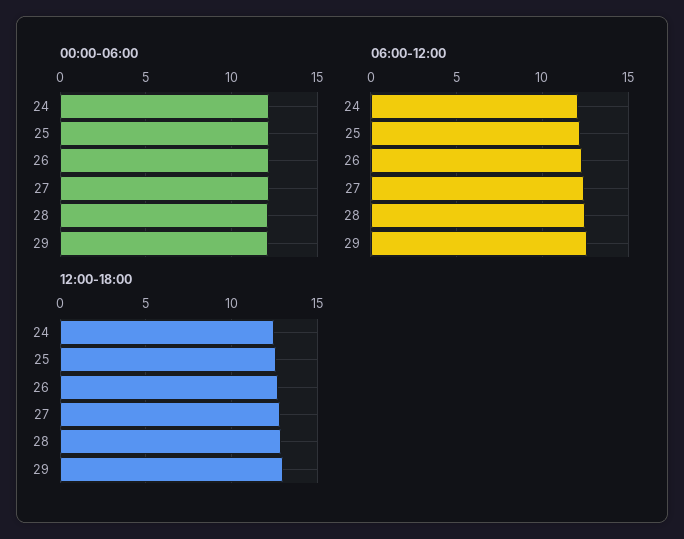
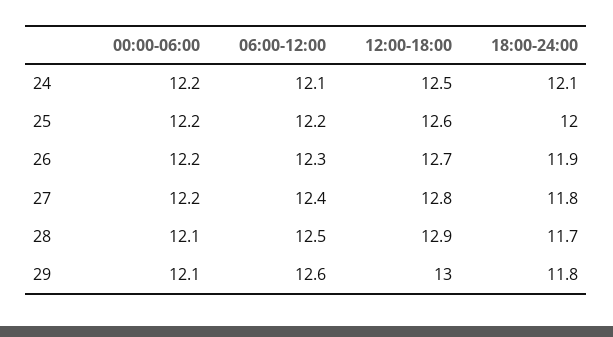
  {
    "00:00-06:00": {
      "24": 12.2,
      "25": 12.2,
      "26": 12.2,
      "27": 12.2,
      "28": 12.1,
      "29": 12.1
    },
    "06:00-12:00": {
      "24": 12.1,
      "25": 12.2,
      "26": 12.3,
      "27": 12.4,
      "28": 12.5,
      "29": 12.6
    },
    "12:00-18:00": {
      "24": 12.5,
      "25": 12.6,
      "26": 12.7,
      "27": 12.8,
      "28": 12.9,
      "29": 13
-   }
+   },
+   "18:00-24:00": {
+     "24": 12.1,
+     "25": 12,
+     "26": 11.9,
+     "27": 11.8,
+     "28": 11.7,
+     "29": 11.8
+   }
  }

